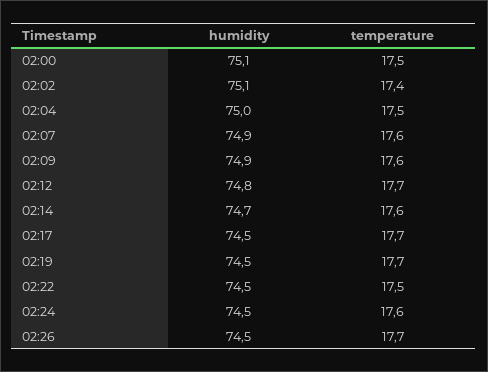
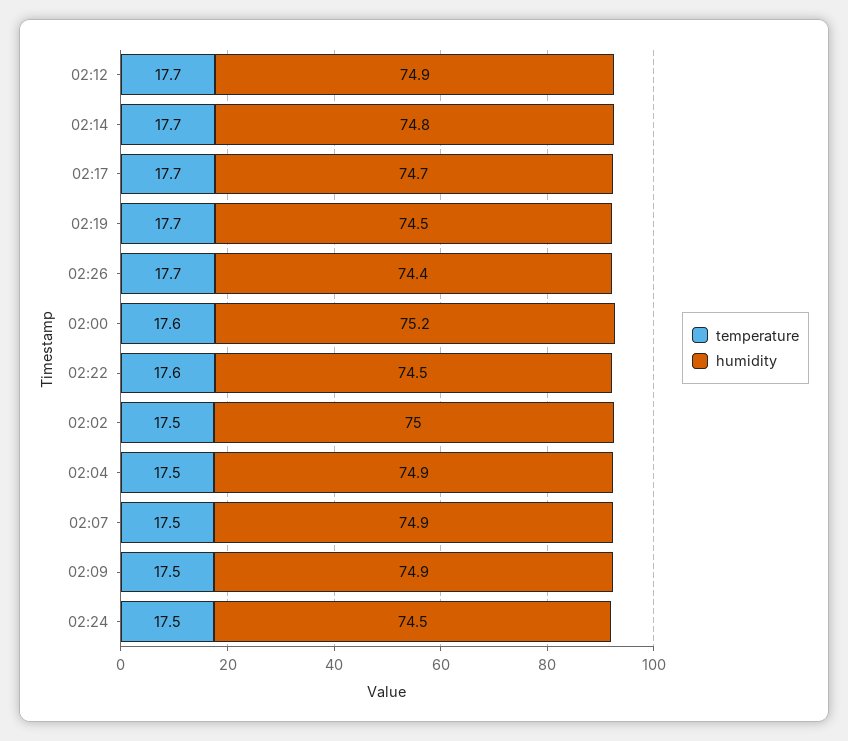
  {
    "humidity": {
-     "02:00": 75.1,
+     "02:00": 75.2,
-     "02:02": 75.1,
+     "02:02": 75,
-     "02:04": 75,
+     "02:04": 74.9,
      "02:07": 74.9,
      "02:09": 74.9,
-     "02:12": 74.8,
+     "02:12": 74.9,
-     "02:14": 74.7,
+     "02:14": 74.8,
-     "02:17": 74.5,
+     "02:17": 74.7,
      "02:19": 74.5,
      "02:22": 74.5,
      "02:24": 74.5,
-     "02:26": 74.5
+     "02:26": 74.4
    },
    "temperature": {
-     "02:00": 17.5,
+     "02:00": 17.6,
-     "02:02": 17.4,
+     "02:02": 17.5,
      "02:04": 17.5,
-     "02:07": 17.6,
+     "02:07": 17.5,
-     "02:09": 17.6,
+     "02:09": 17.5,
      "02:12": 17.7,
-     "02:14": 17.6,
+     "02:14": 17.7,
      "02:17": 17.7,
      "02:19": 17.7,
-     "02:22": 17.5,
+     "02:22": 17.6,
-     "02:24": 17.6,
+     "02:24": 17.5,
      "02:26": 17.7
    }
  }

